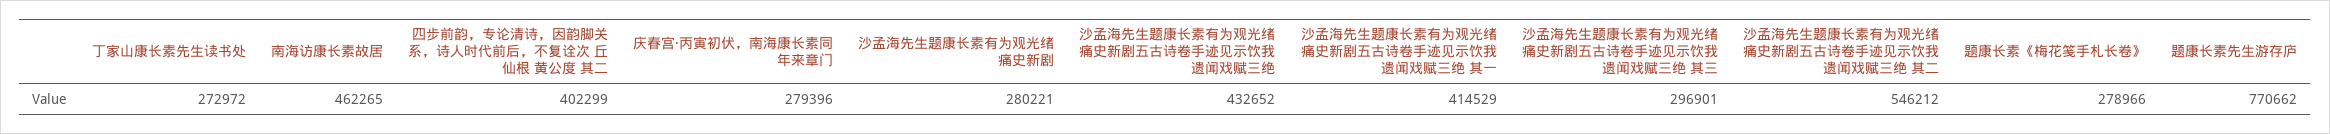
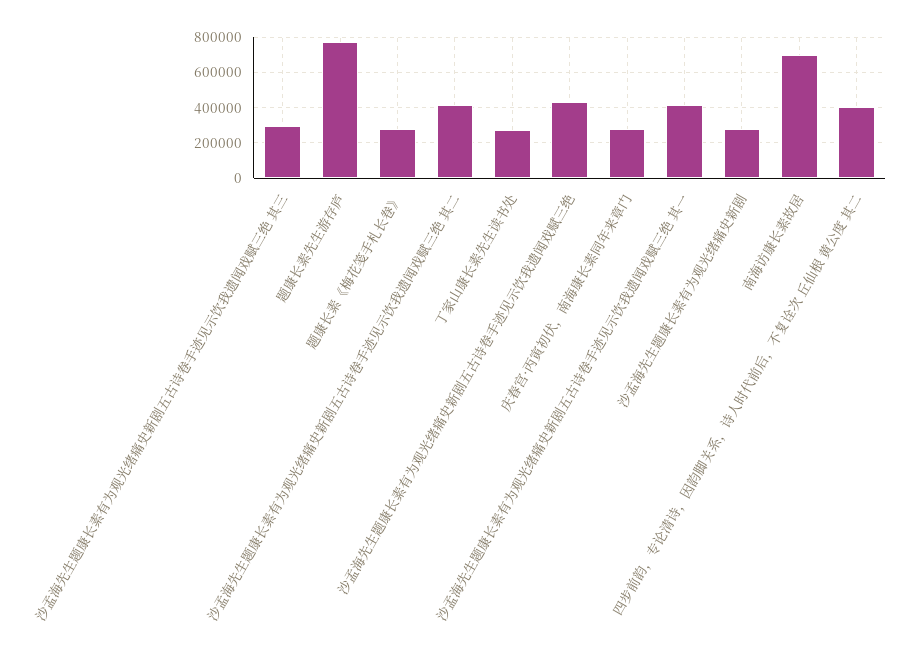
  {
    "丁家山康长素先生读书处": 272972,
-   "南海访康长素故居": 462265,
+   "南海访康长素故居": 700000,
    "四步前韵，专论清诗，因韵脚关系，诗人时代前后，不复诠次 丘仙根 黄公度 其二": 402299,
    "庆春宫·丙寅初伏，南海康长素同年来章门": 279396,
    "沙孟海先生题康长素有为观光绪痛史新剧": 280221,
    "沙孟海先生题康长素有为观光绪痛史新剧五古诗卷手迹见示饮我遗闻戏赋三绝": 432652,
    "沙孟海先生题康长素有为观光绪痛史新剧五古诗卷手迹见示饮我遗闻戏赋三绝 其一": 414529,
    "沙孟海先生题康长素有为观光绪痛史新剧五古诗卷手迹见示饮我遗闻戏赋三绝 其三": 296901,
-   "沙孟海先生题康长素有为观光绪痛史新剧五古诗卷手迹见示饮我遗闻戏赋三绝 其二": 546212,
+   "沙孟海先生题康长素有为观光绪痛史新剧五古诗卷手迹见示饮我遗闻戏赋三绝 其二": 400000,
    "题康长素《梅花笺手札长卷》": 278966,
    "题康长素先生游存庐": 770662
  }

